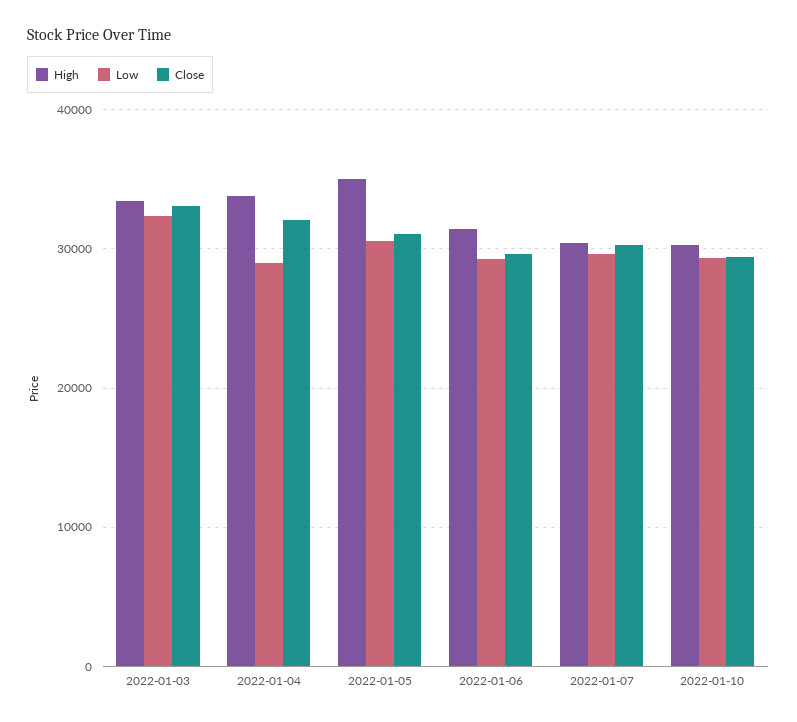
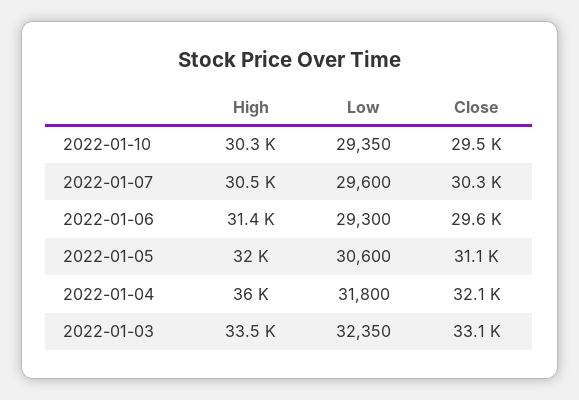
  {
    "High": {
      "2022-01-03": 33500,
-     "2022-01-04": 34000,
+     "2022-01-04": 36000,
-     "2022-01-05": 35000,
+     "2022-01-05": 32000,
      "2022-01-06": 31400,
      "2022-01-07": 30500,
      "2022-01-10": 30300
    },
    "Low": {
      "2022-01-03": 32350,
-     "2022-01-04": 29000,
+     "2022-01-04": 31800,
      "2022-01-05": 30600,
      "2022-01-06": 29300,
      "2022-01-07": 29600,
      "2022-01-10": 29350
    },
    "Close": {
      "2022-01-03": 33100,
      "2022-01-04": 32100,
      "2022-01-05": 31100,
      "2022-01-06": 29600,
      "2022-01-07": 30300,
      "2022-01-10": 29500
    }
  }

